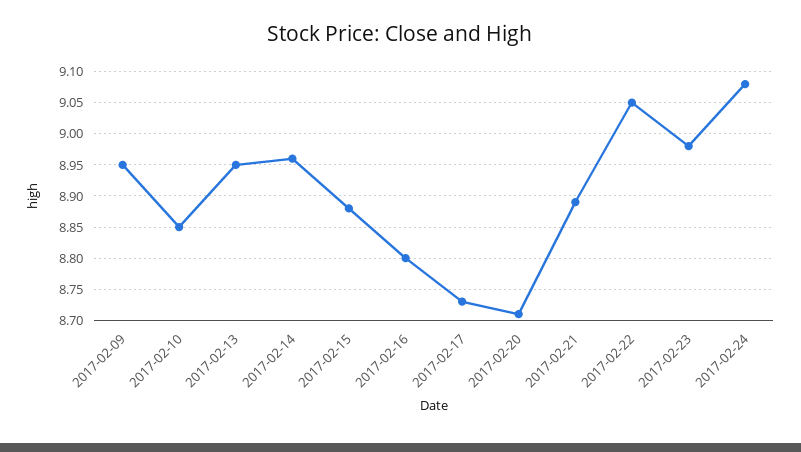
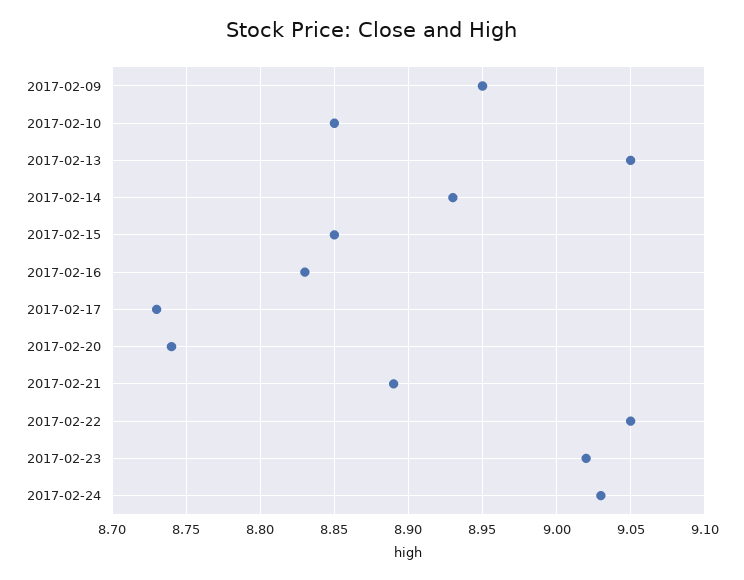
  {
    "2017-02-09": 8.95,
    "2017-02-10": 8.85,
-   "2017-02-13": 8.95,
+   "2017-02-13": 9.05,
-   "2017-02-14": 8.96,
+   "2017-02-14": 8.93,
-   "2017-02-15": 8.88,
+   "2017-02-15": 8.85,
-   "2017-02-16": 8.8,
+   "2017-02-16": 8.83,
    "2017-02-17": 8.73,
-   "2017-02-20": 8.71,
+   "2017-02-20": 8.74,
    "2017-02-21": 8.89,
    "2017-02-22": 9.05,
-   "2017-02-23": 8.98,
+   "2017-02-23": 9.02,
-   "2017-02-24": 9.08
+   "2017-02-24": 9.03
  }

